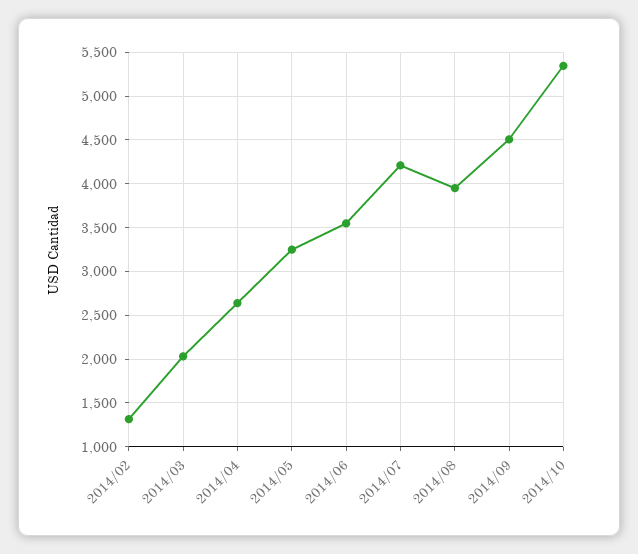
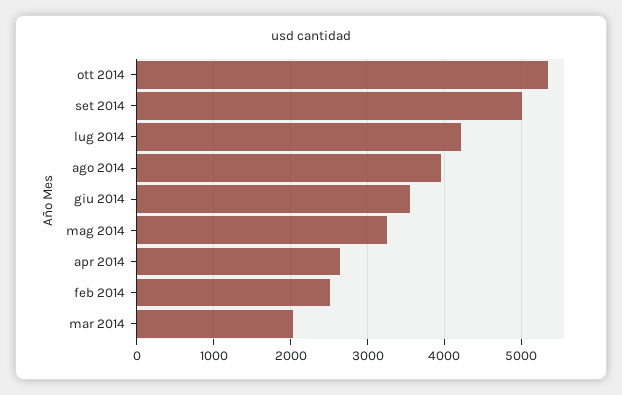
  {
-   "2014/02": 1300,
+   "2014/02": 2500,
    "2014/03": 2000,
    "2014/04": 2600,
    "2014/05": 3200,
    "2014/06": 3500,
    "2014/07": 4200,
    "2014/08": 4000,
-   "2014/09": 4500,
+   "2014/09": 5000,
    "2014/10": 5300
  }

